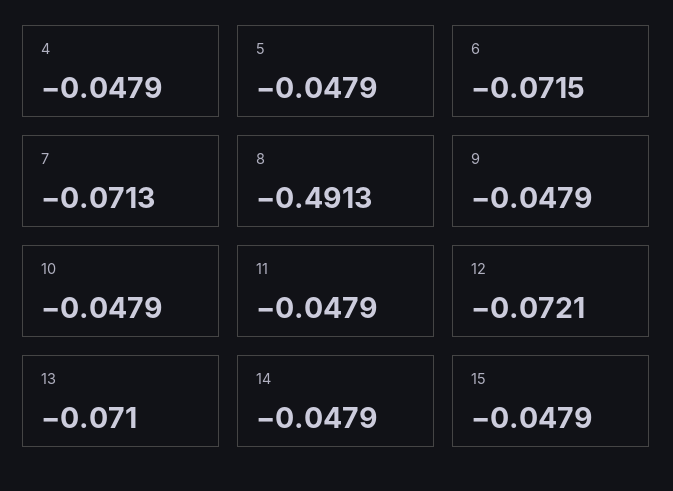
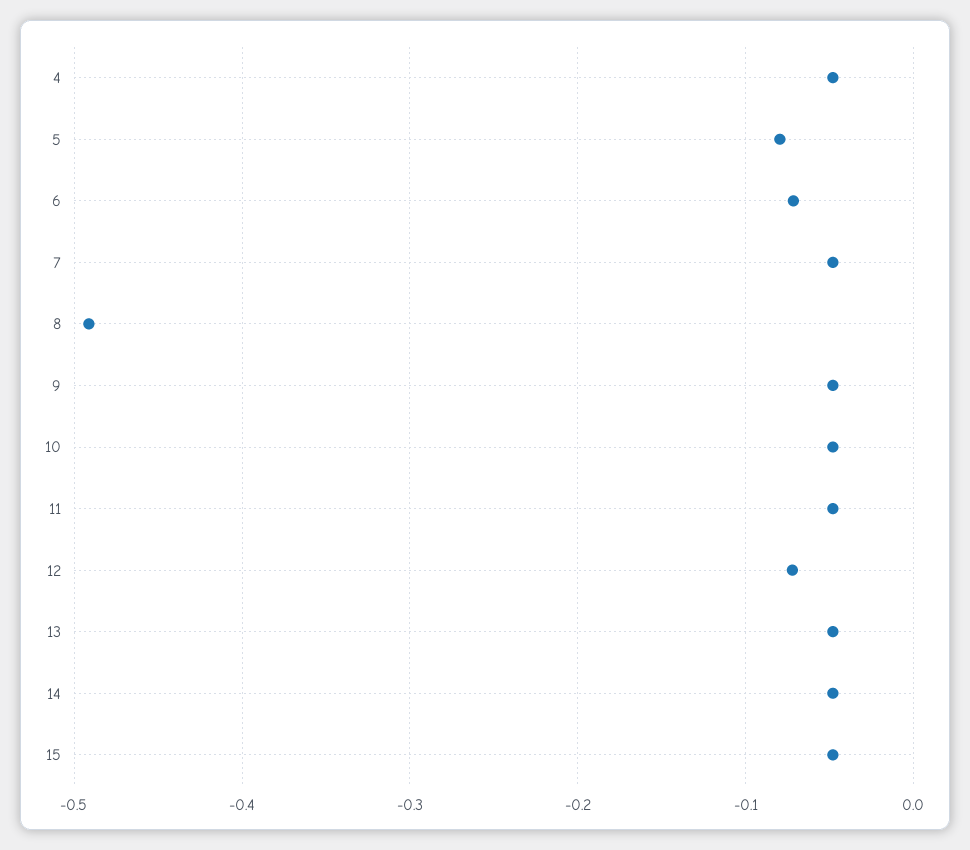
  {
    "4": -0.0479,
-   "5": -0.0479,
+   "5": -0.08,
    "6": -0.0715,
-   "7": -0.0713,
+   "7": -0.05,
    "8": -0.4913,
    "9": -0.0479,
    "10": -0.0479,
    "11": -0.0479,
    "12": -0.0721,
-   "13": -0.071,
+   "13": -0.05,
    "14": -0.0479,
    "15": -0.0479
  }

